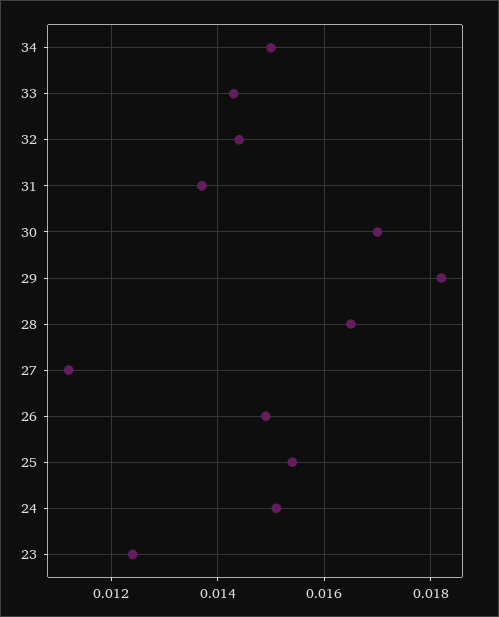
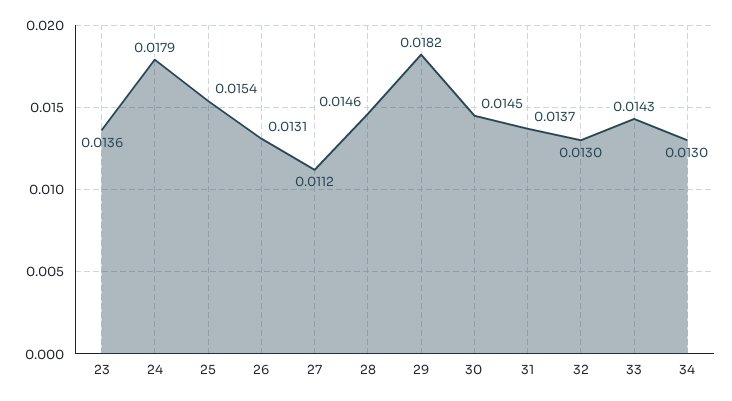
  {
-   "34": 0.015,
+   "34": 0.013,
    "33": 0.0143,
-   "32": 0.0145,
+   "32": 0.013,
    "31": 0.0137,
-   "30": 0.017,
+   "30": 0.0145,
    "29": 0.0182,
-   "28": 0.0165,
+   "28": 0.0146,
    "27": 0.0112,
-   "26": 0.015,
+   "26": 0.0131,
    "25": 0.0154,
-   "24": 0.015,
+   "24": 0.0179,
-   "23": 0.0125
+   "23": 0.0136
  }

